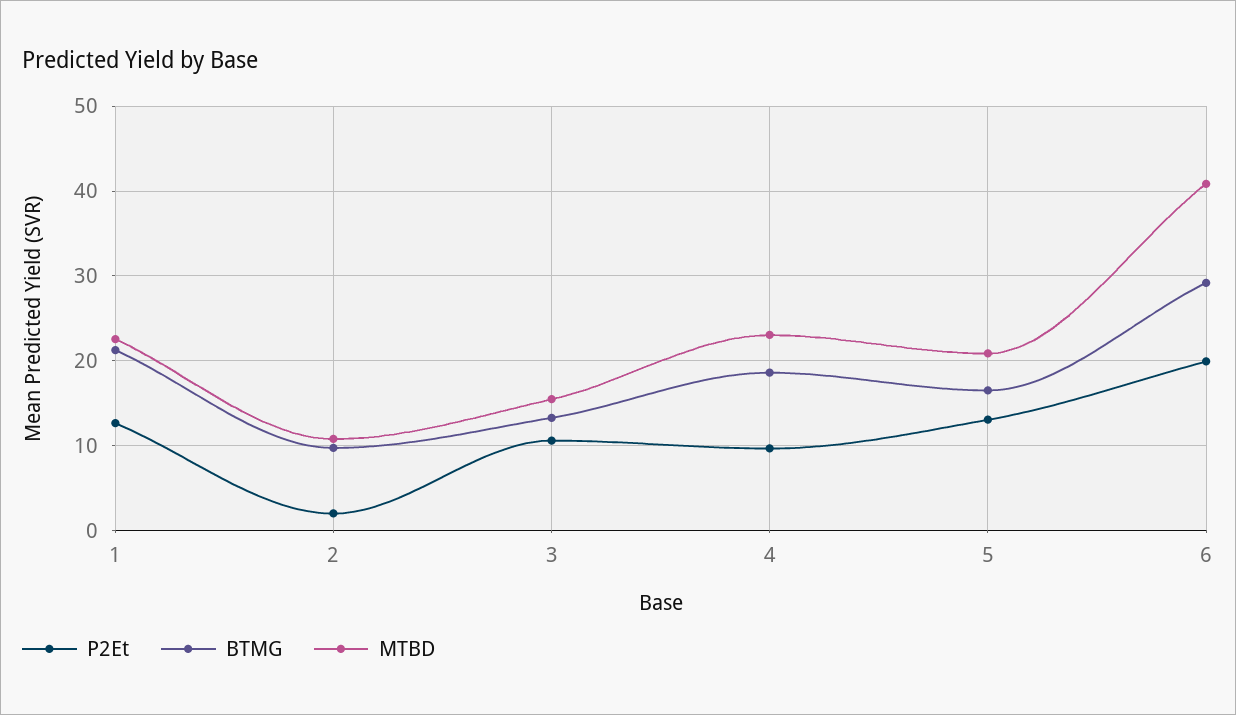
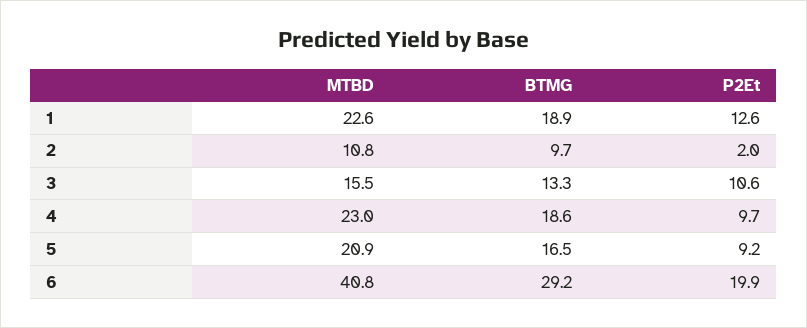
  {
    "P2Et": {
      "1": 12.6,
      "2": 2,
      "3": 10.6,
      "4": 9.7,
-     "5": 13,
+     "5": 9.2,
      "6": 19.9
    },
    "BTMG": {
-     "1": 21,
+     "1": 18.9,
      "2": 9.7,
      "3": 13.3,
      "4": 18.6,
      "5": 16.5,
      "6": 29.2
    },
    "MTBD": {
      "1": 22.6,
      "2": 10.8,
      "3": 15.5,
      "4": 23,
      "5": 20.9,
      "6": 40.8
    }
  }

